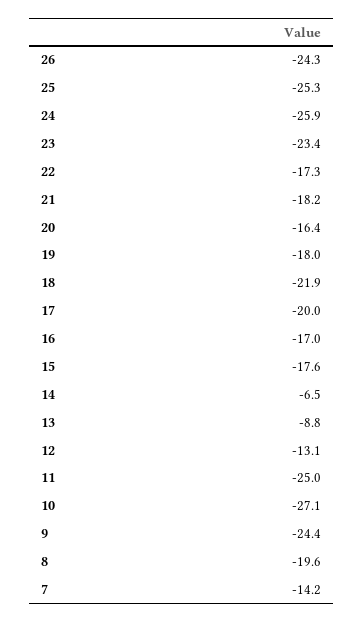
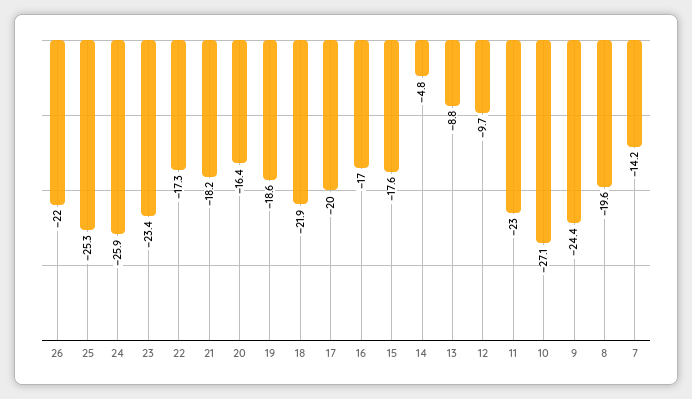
  {
-   "26": -24.3,
+   "26": -22,
    "25": -25.3,
    "24": -25.9,
    "23": -23.4,
    "22": -17.3,
    "21": -18.2,
    "20": -16.4,
-   "19": -18,
+   "19": -18.6,
    "18": -21.9,
    "17": -20,
    "16": -17,
    "15": -17.6,
-   "14": -6.5,
+   "14": -4.8,
    "13": -8.8,
-   "12": -13.1,
+   "12": -9.7,
-   "11": -25,
+   "11": -23,
    "10": -27.1,
    "9": -24.4,
    "8": -19.6,
    "7": -14.2
  }

